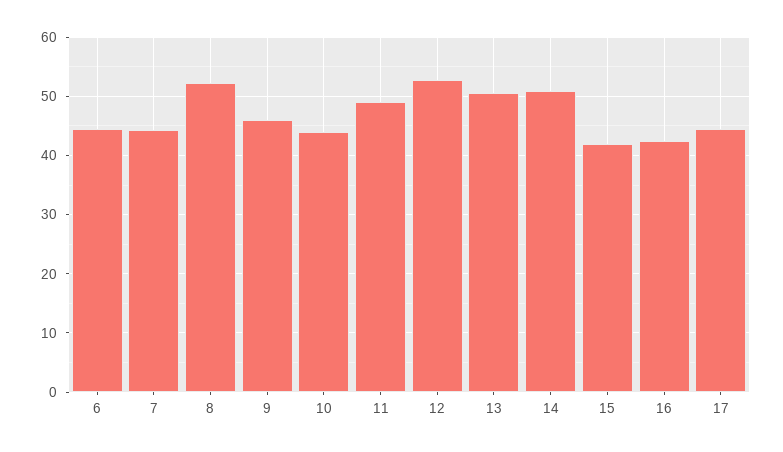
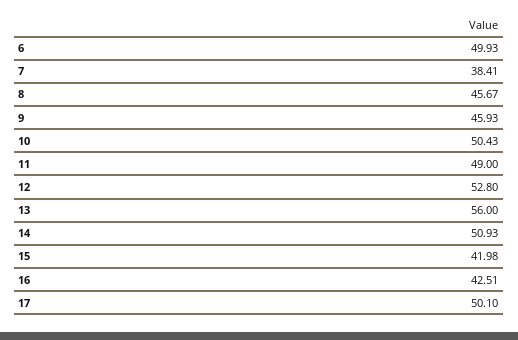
  {
-   "6": 44,
+   "6": 49.93,
-   "7": 44,
+   "7": 38.41,
-   "8": 52,
+   "8": 45.67,
    "9": 45.93,
-   "10": 44,
+   "10": 50.43,
    "11": 49,
    "12": 52.8,
-   "13": 50,
+   "13": 56,
    "14": 50.93,
    "15": 41.98,
    "16": 42.51,
-   "17": 44
+   "17": 50.1
  }

